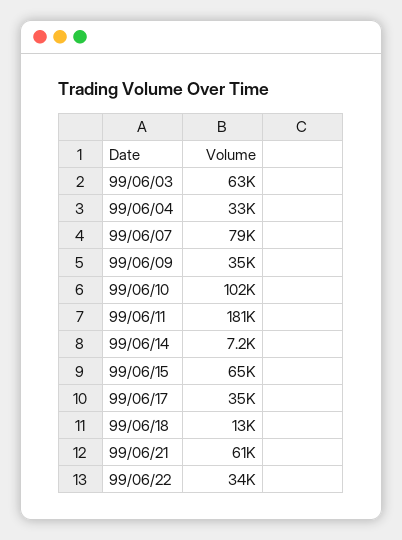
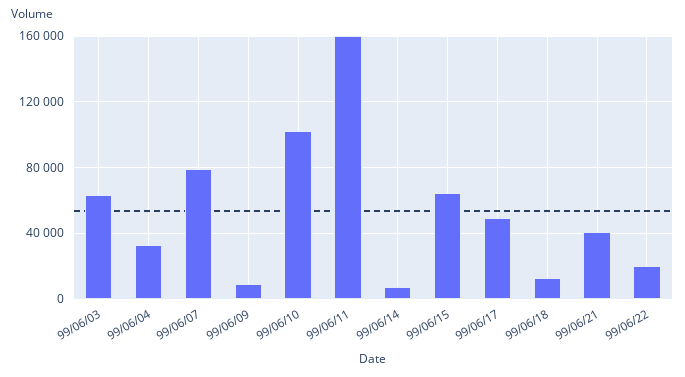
  {
    "99/06/03": 63000,
    "99/06/04": 33000,
    "99/06/07": 79000,
-   "99/06/09": 35000,
+   "99/06/09": 10000,
    "99/06/10": 102000,
-   "99/06/11": 181000,
+   "99/06/11": 160000,
    "99/06/14": 7200,
    "99/06/15": 65000,
-   "99/06/17": 35000,
+   "99/06/17": 50000,
    "99/06/18": 13000,
-   "99/06/21": 61000,
+   "99/06/21": 40000,
-   "99/06/22": 34000
+   "99/06/22": 20000
  }

